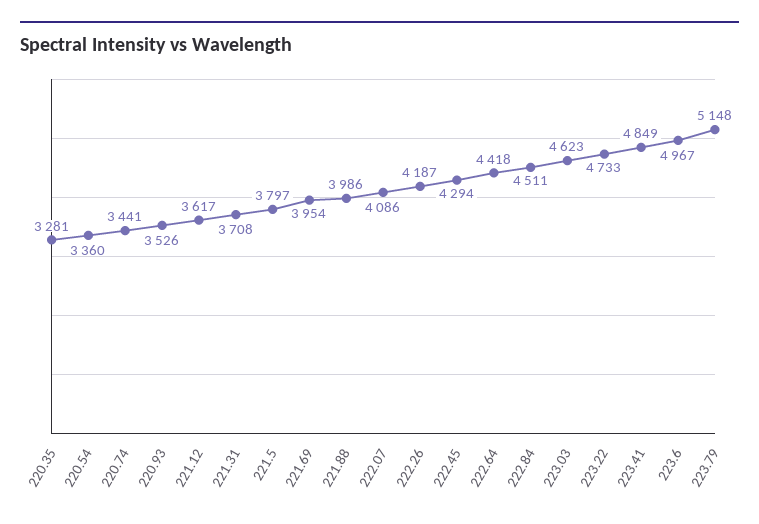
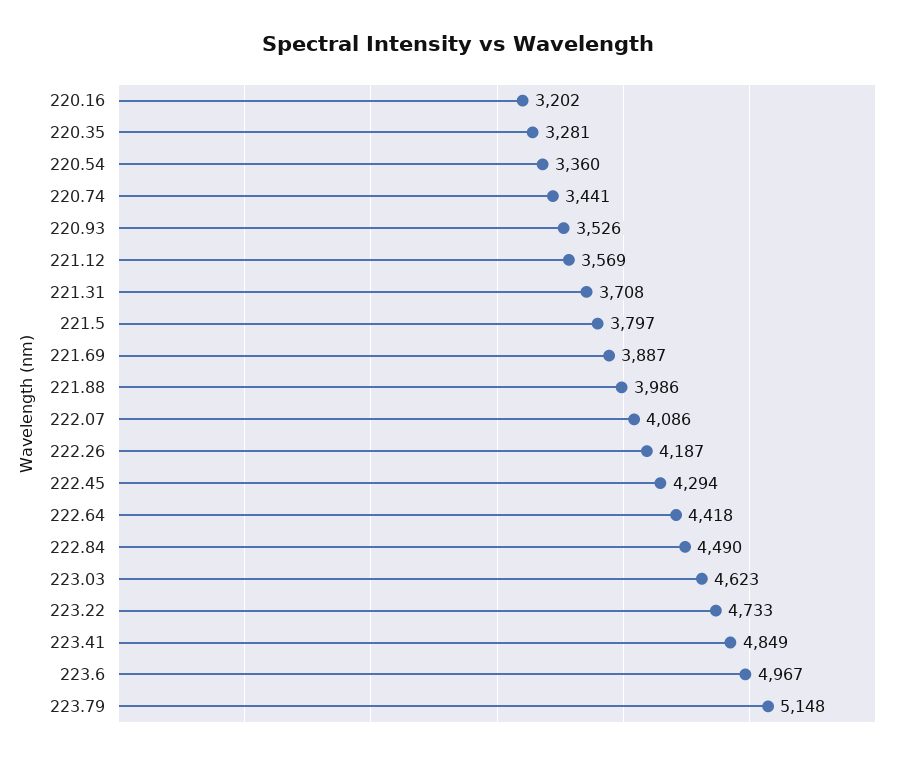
  {
    "220.35": 3281,
    "220.54": 3360,
    "220.74": 3441,
    "220.93": 3526,
-   "221.12": 3617,
+   "221.12": 3569,
    "221.31": 3708,
    "221.5": 3797,
-   "221.69": 3954,
+   "221.69": 3887,
    "221.88": 3986,
    "222.07": 4086,
    "222.26": 4187,
    "222.45": 4294,
    "222.64": 4418,
-   "222.84": 4511,
+   "222.84": 4490,
    "223.03": 4623,
    "223.22": 4733,
    "223.41": 4849,
    "223.6": 4967,
-   "223.79": 5148
+   "223.79": 5148,
+   "220.16": 3202
  }

